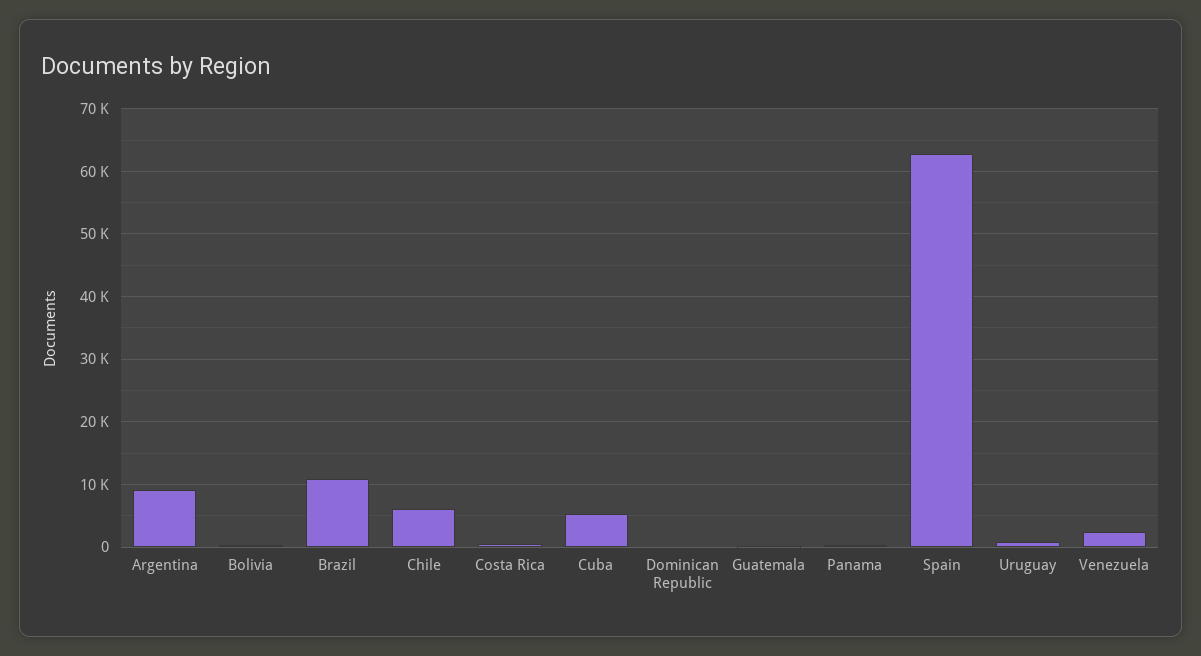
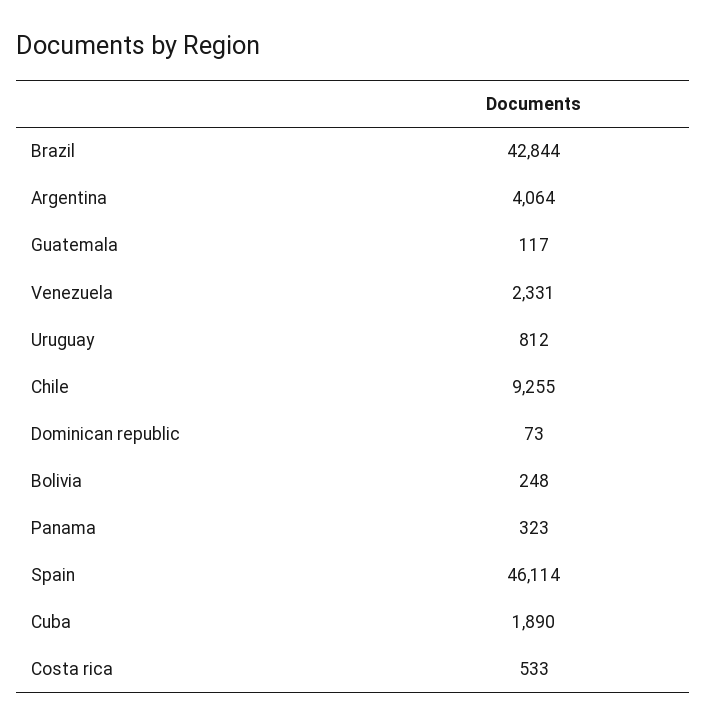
  {
-   "Argentina": 9000,
+   "Argentina": 4064,
    "Bolivia": 248,
-   "Brazil": 11000,
+   "Brazil": 42844,
-   "Chile": 6000,
+   "Chile": 9255,
    "Costa Rica": 533,
-   "Cuba": 5000,
+   "Cuba": 1890,
    "Dominican Republic": 73,
    "Guatemala": 117,
    "Panama": 323,
-   "Spain": 63000,
+   "Spain": 46114,
    "Uruguay": 812,
    "Venezuela": 2331
  }

